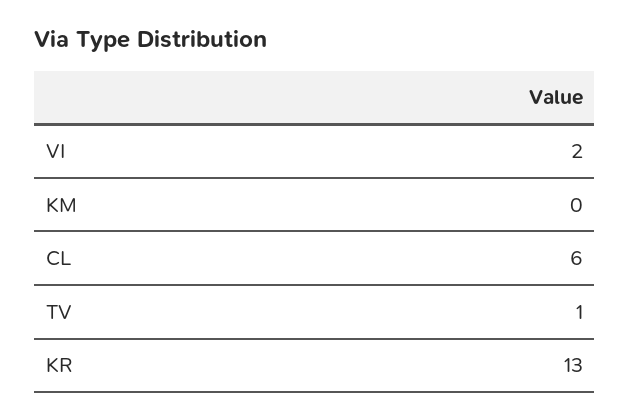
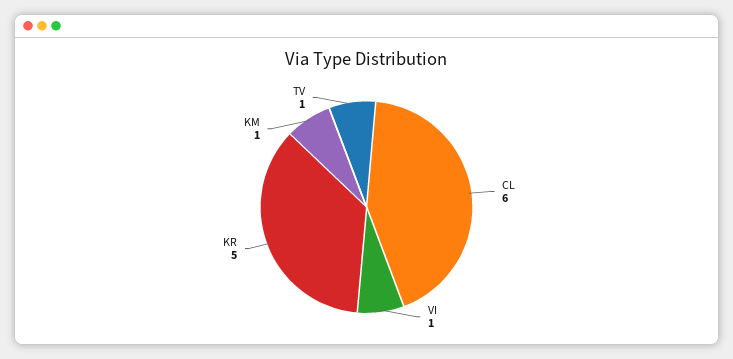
  {
-   "VI": 2,
+   "VI": 1,
-   "KM": 0,
+   "KM": 1,
    "CL": 6,
    "TV": 1,
-   "KR": 13
+   "KR": 5
  }

